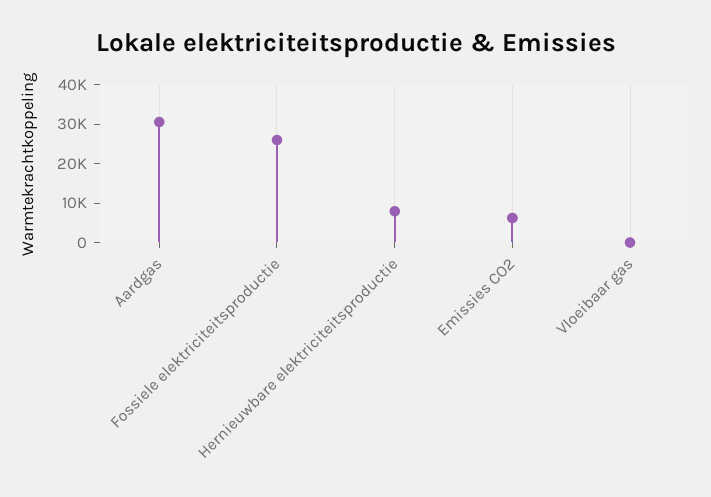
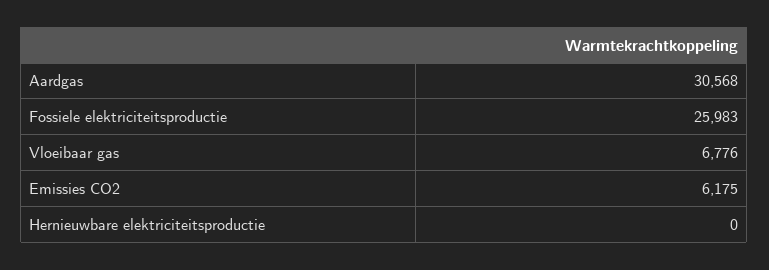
  {
    "Aardgas": 30568,
    "Fossiele elektriciteitsproductie": 25983,
-   "Hernieuwbare elektriciteitsproductie": 7500,
+   "Hernieuwbare elektriciteitsproductie": 0,
    "Emissies CO2": 6175,
-   "Vloeibaar gas": 0
+   "Vloeibaar gas": 6776
  }

